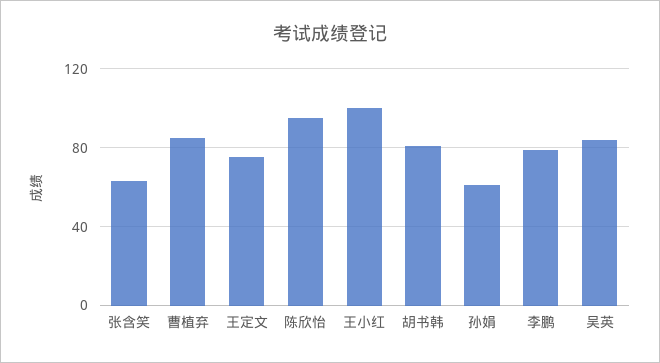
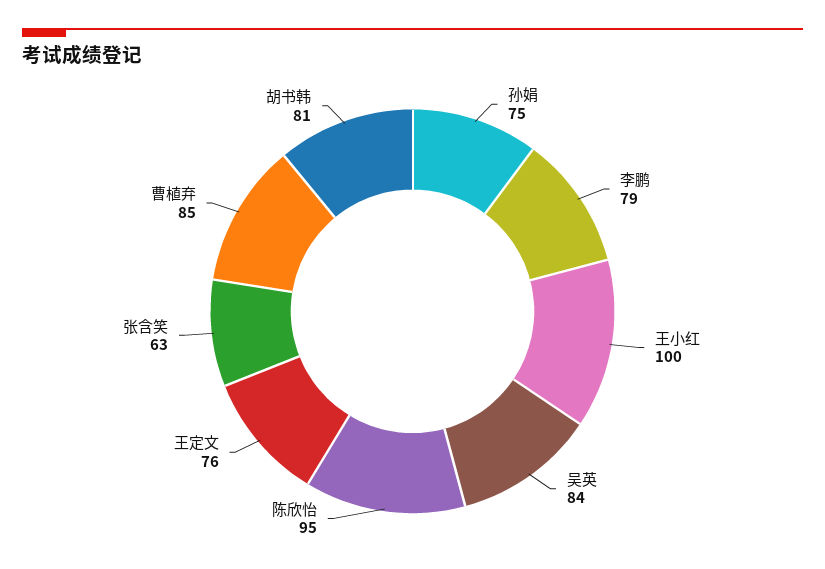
  {
    "张含笑": 63,
    "曹植弃": 85,
    "王定文": 76,
    "陈欣怡": 95,
    "王小红": 100,
    "胡书韩": 81,
-   "孙娟": 60,
+   "孙娟": 75,
    "李鹏": 79,
    "吴英": 84
  }

